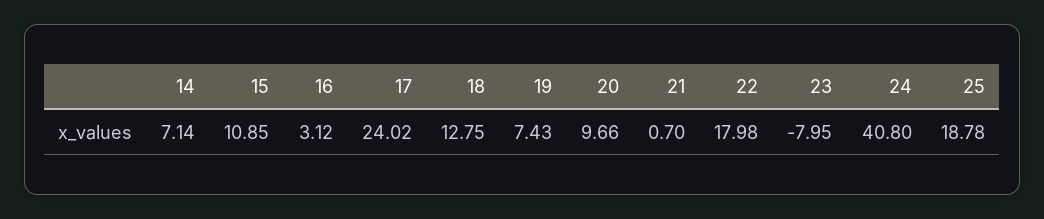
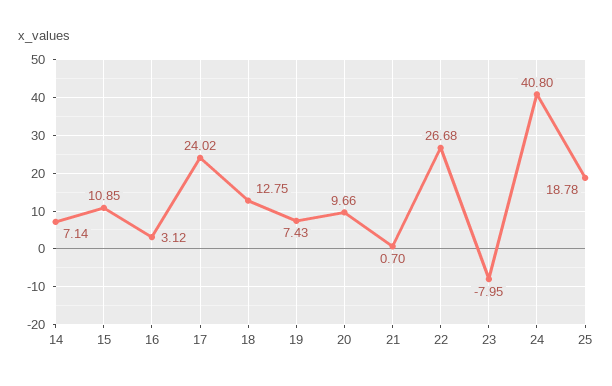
  {
    "14": 7.14,
    "15": 10.85,
    "16": 3.12,
    "17": 24.02,
    "18": 12.75,
    "19": 7.43,
    "20": 9.66,
    "21": 0.7,
-   "22": 17.98,
+   "22": 26.68,
    "23": -7.95,
    "24": 40.8,
    "25": 18.78
  }

